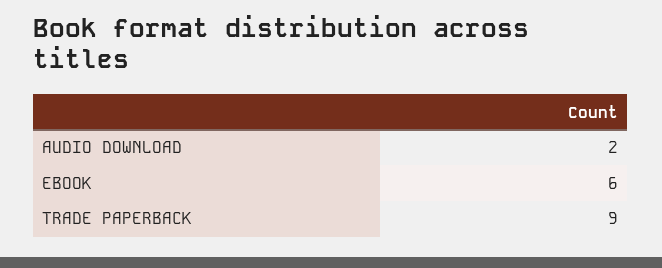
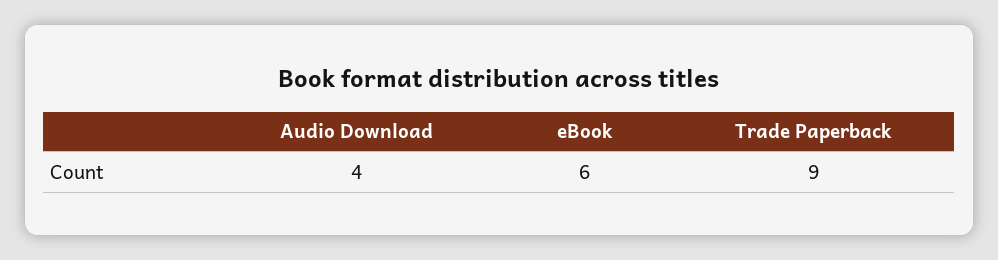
  {
-   "AUDIO DOWNLOAD": 2,
+   "AUDIO DOWNLOAD": 4,
    "EBOOK": 6,
    "TRADE PAPERBACK": 9
  }

